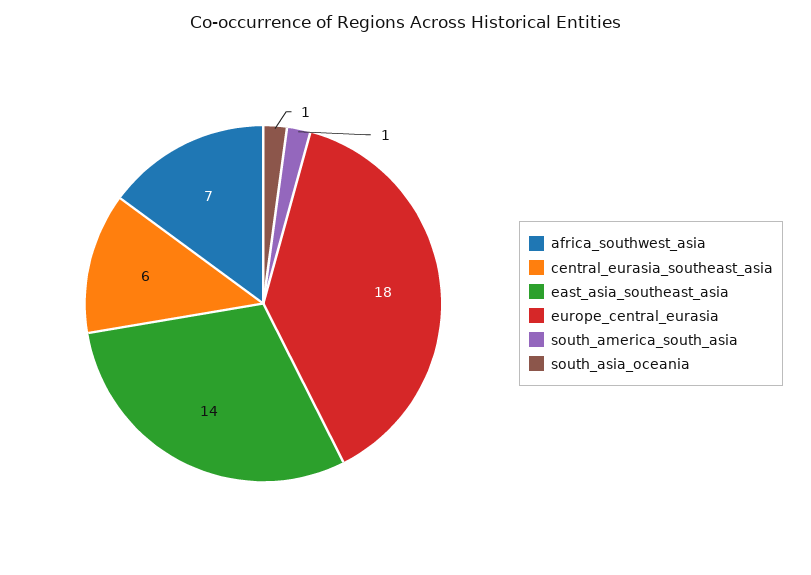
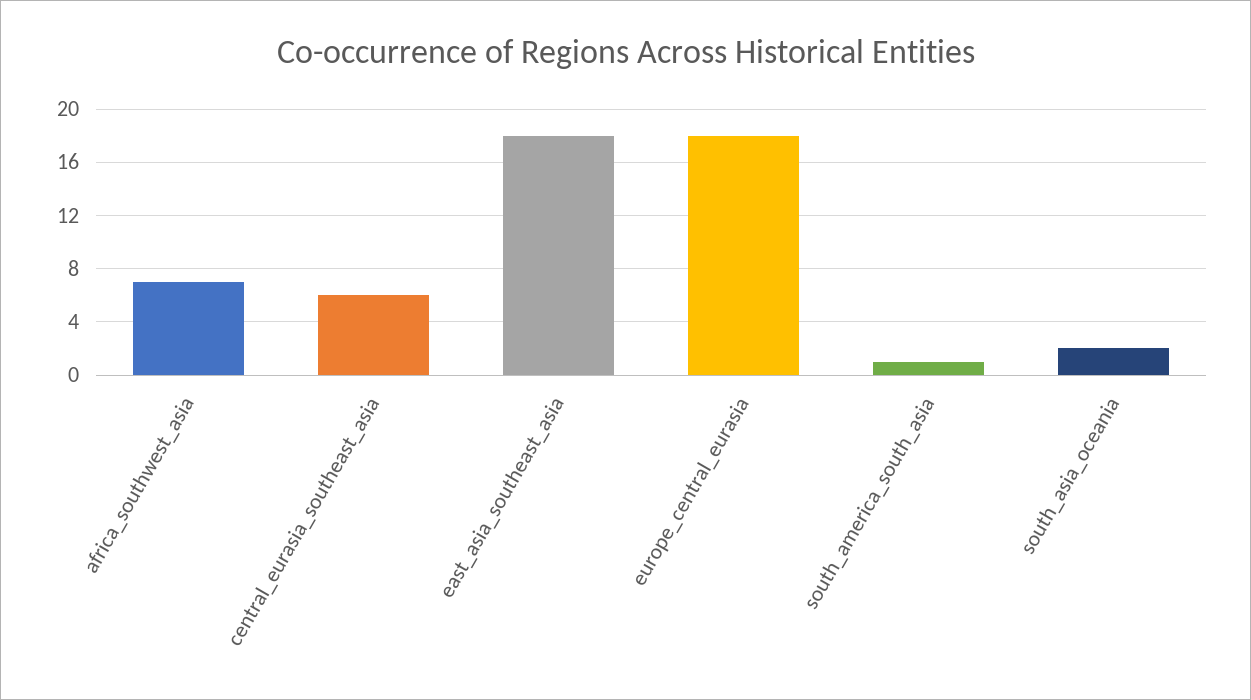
  {
    "africa_southwest_asia": 7,
    "central_eurasia_southeast_asia": 6,
-   "east_asia_southeast_asia": 14,
+   "east_asia_southeast_asia": 18,
    "europe_central_eurasia": 18,
    "south_america_south_asia": 1,
-   "south_asia_oceania": 1
+   "south_asia_oceania": 2
  }

